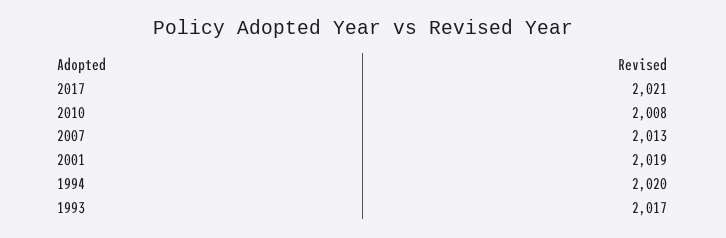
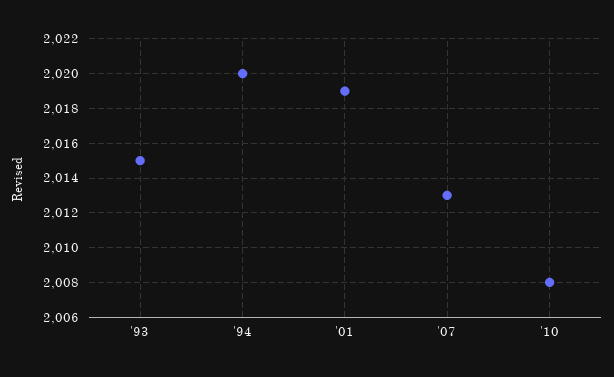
  {
-   "2017": 2021,
    "2010": 2008,
    "2007": 2013,
    "2001": 2019,
    "1994": 2020,
-   "1993": 2017
+   "1993": 2015
  }

